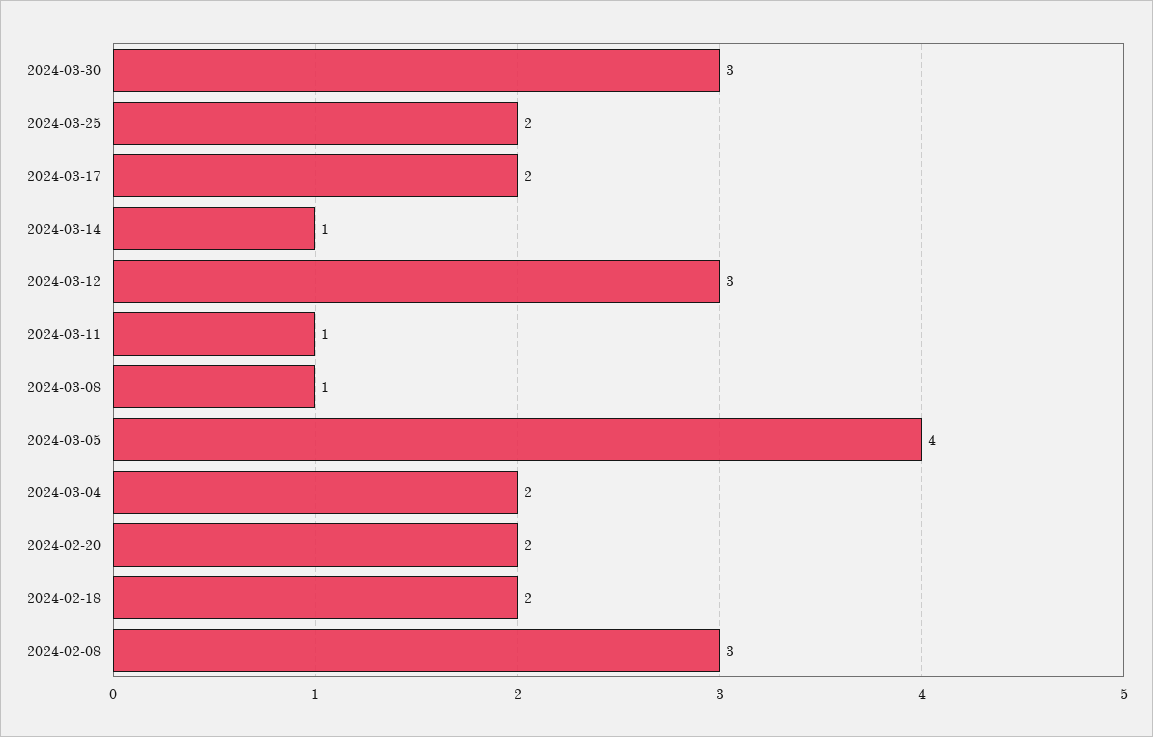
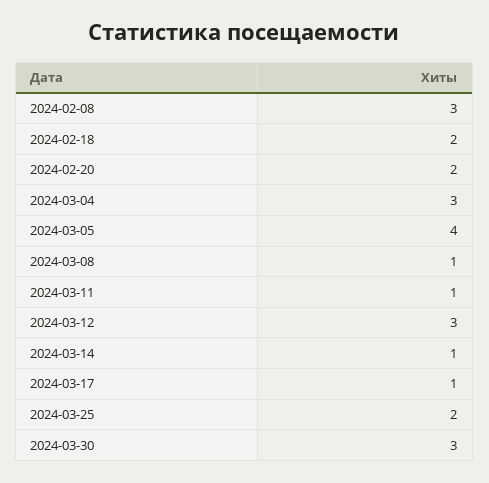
  {
    "2024-03-30": 3,
    "2024-03-25": 2,
-   "2024-03-17": 2,
+   "2024-03-17": 1,
    "2024-03-14": 1,
    "2024-03-12": 3,
    "2024-03-11": 1,
    "2024-03-08": 1,
    "2024-03-05": 4,
-   "2024-03-04": 2,
+   "2024-03-04": 3,
    "2024-02-20": 2,
    "2024-02-18": 2,
    "2024-02-08": 3
  }

